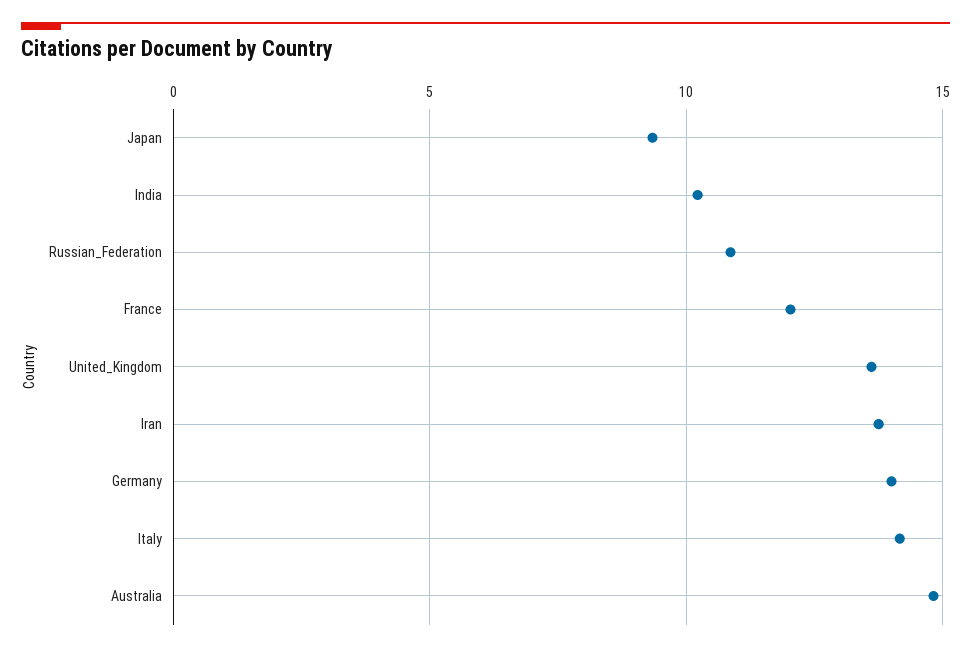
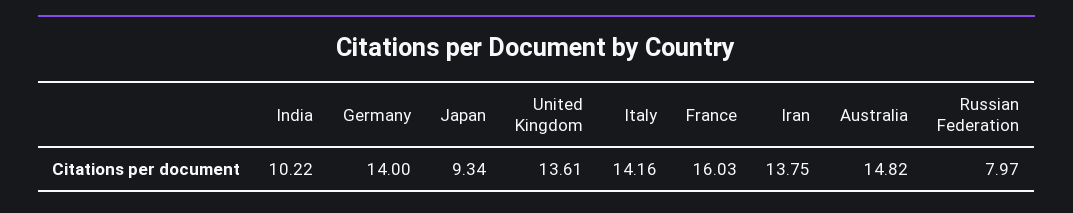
  {
    "Japan": 9.34,
    "India": 10.22,
-   "Russian_Federation": 11,
+   "Russian_Federation": 7.97,
-   "France": 12,
+   "France": 16.03,
    "United_Kingdom": 13.61,
    "Iran": 13.75,
    "Germany": 14,
    "Italy": 14.16,
    "Australia": 14.82
  }

